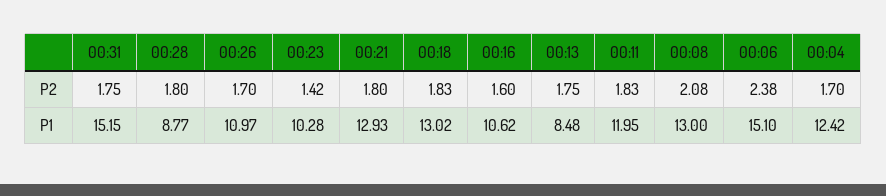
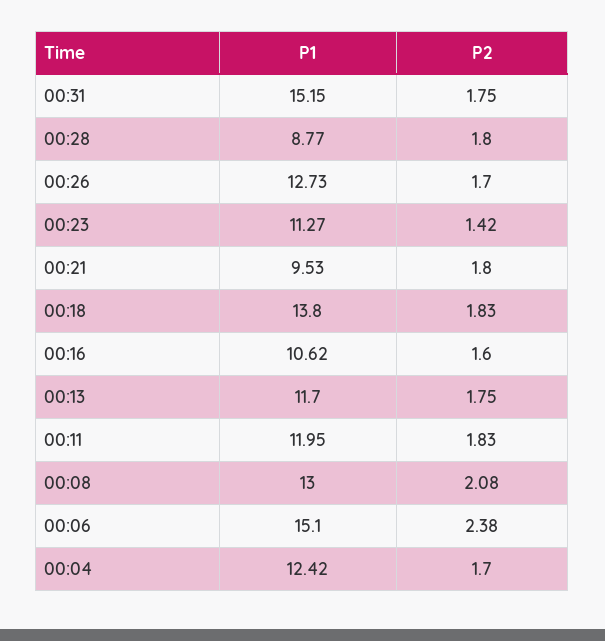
  {
    "00:31": {
      "P2": 1.75,
      "P1": 15.15
    },
    "00:28": {
      "P2": 1.8,
      "P1": 8.77
    },
    "00:26": {
      "P2": 1.7,
-     "P1": 10.97
+     "P1": 12.73
    },
    "00:23": {
      "P2": 1.42,
-     "P1": 10.28
+     "P1": 11.27
    },
    "00:21": {
      "P2": 1.8,
-     "P1": 12.93
+     "P1": 9.53
    },
    "00:18": {
      "P2": 1.83,
-     "P1": 13.02
+     "P1": 13.8
    },
    "00:16": {
      "P2": 1.6,
      "P1": 10.62
    },
    "00:13": {
      "P2": 1.75,
-     "P1": 8.48
+     "P1": 11.7
    },
    "00:11": {
      "P2": 1.83,
      "P1": 11.95
    },
    "00:08": {
      "P2": 2.08,
      "P1": 13
    },
    "00:06": {
      "P2": 2.38,
      "P1": 15.1
    },
    "00:04": {
      "P2": 1.7,
      "P1": 12.42
    }
  }

